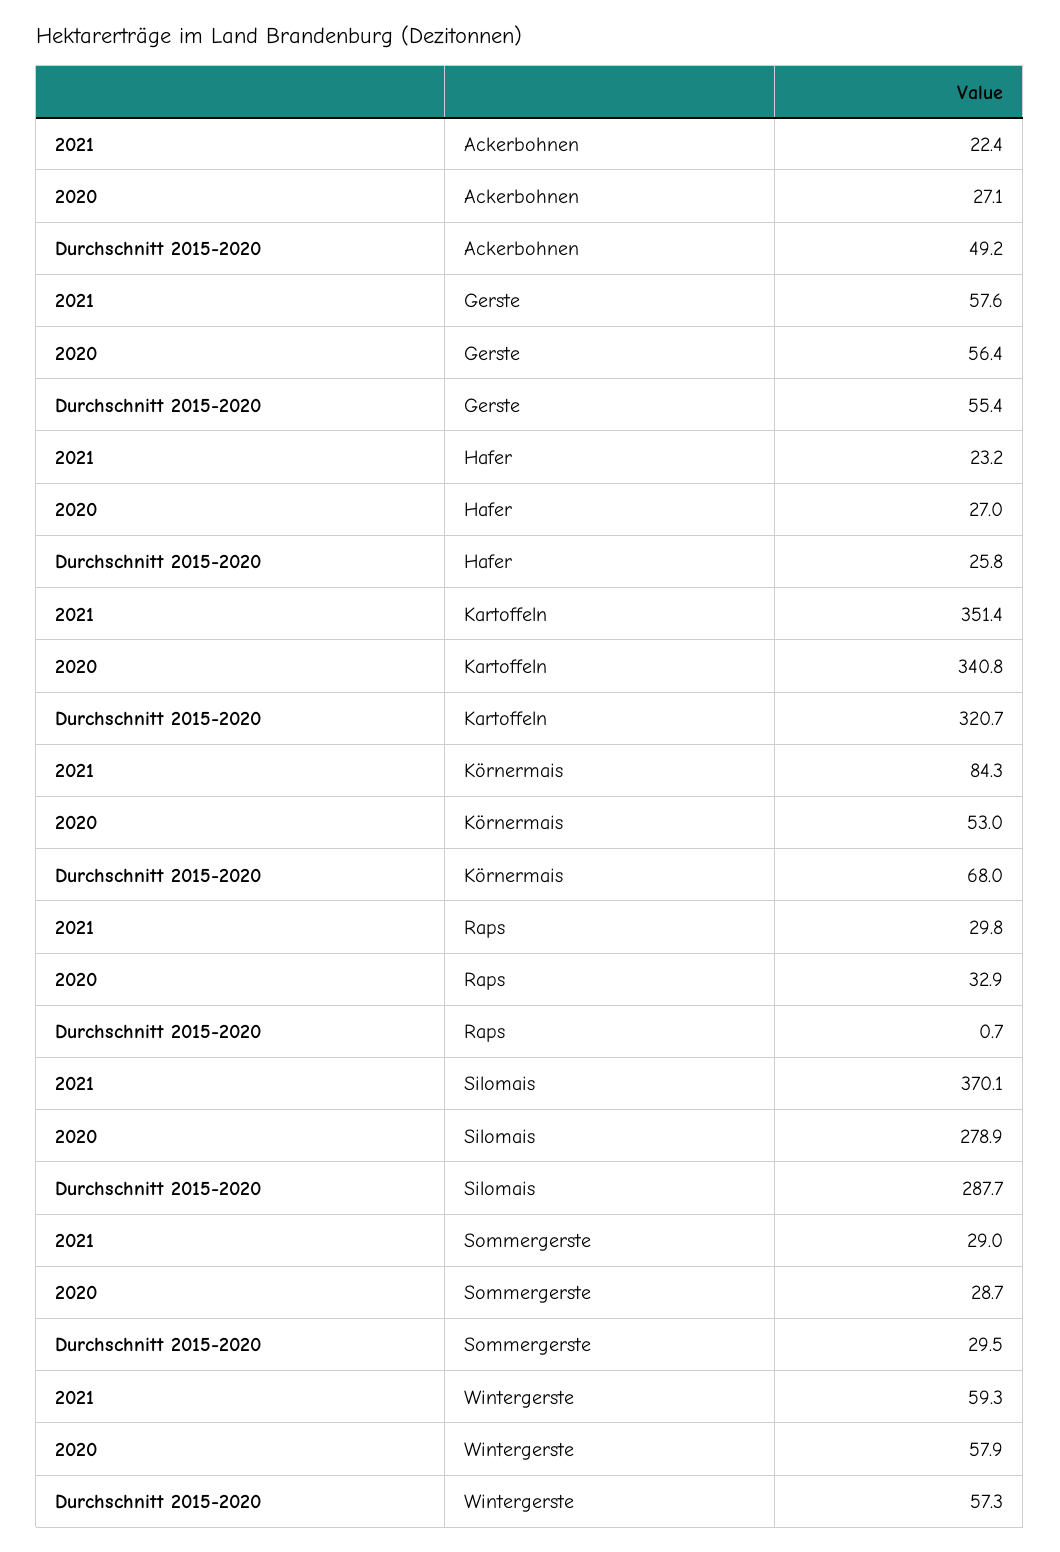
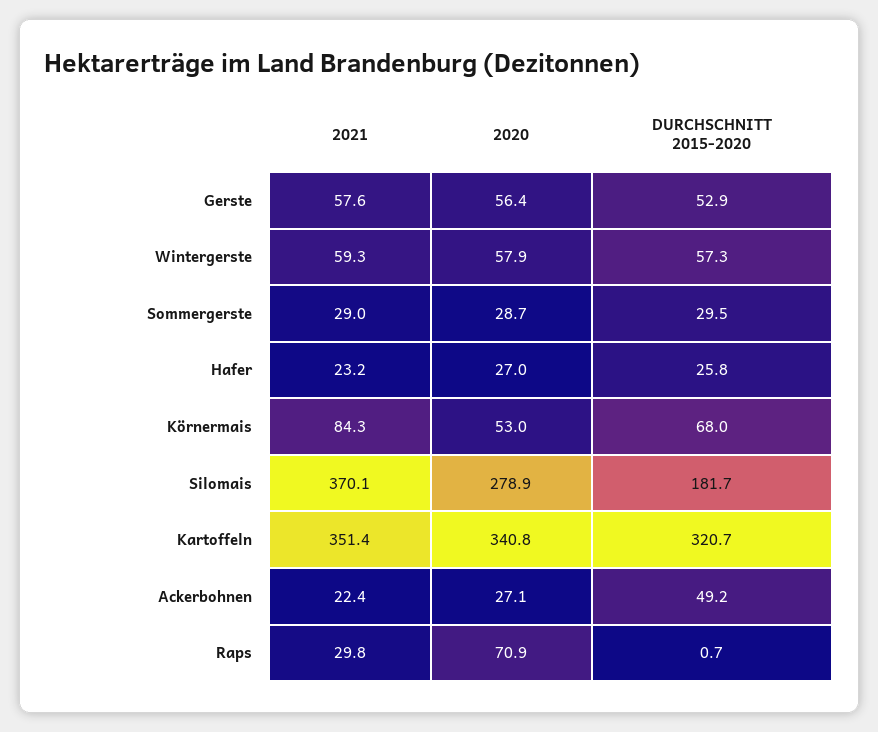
  {
    "2021": {
      "Ackerbohnen": 22.4,
      "Gerste": 57.6,
      "Hafer": 23.2,
      "Kartoffeln": 351.4,
      "Körnermais": 84.3,
      "Raps": 29.8,
      "Silomais": 370.1,
      "Sommergerste": 29,
      "Wintergerste": 59.3
    },
    "2020": {
      "Ackerbohnen": 27.1,
      "Gerste": 56.4,
      "Hafer": 27,
      "Kartoffeln": 340.8,
      "Körnermais": 53,
-     "Raps": 32.9,
+     "Raps": 70.9,
      "Silomais": 278.9,
      "Sommergerste": 28.7,
      "Wintergerste": 57.9
    },
    "Durchschnitt 2015-2020": {
      "Ackerbohnen": 49.2,
-     "Gerste": 55.4,
+     "Gerste": 52.9,
      "Hafer": 25.8,
      "Kartoffeln": 320.7,
      "Körnermais": 68,
      "Raps": 0.7,
-     "Silomais": 287.7,
+     "Silomais": 181.7,
      "Sommergerste": 29.5,
      "Wintergerste": 57.3
    }
  }

